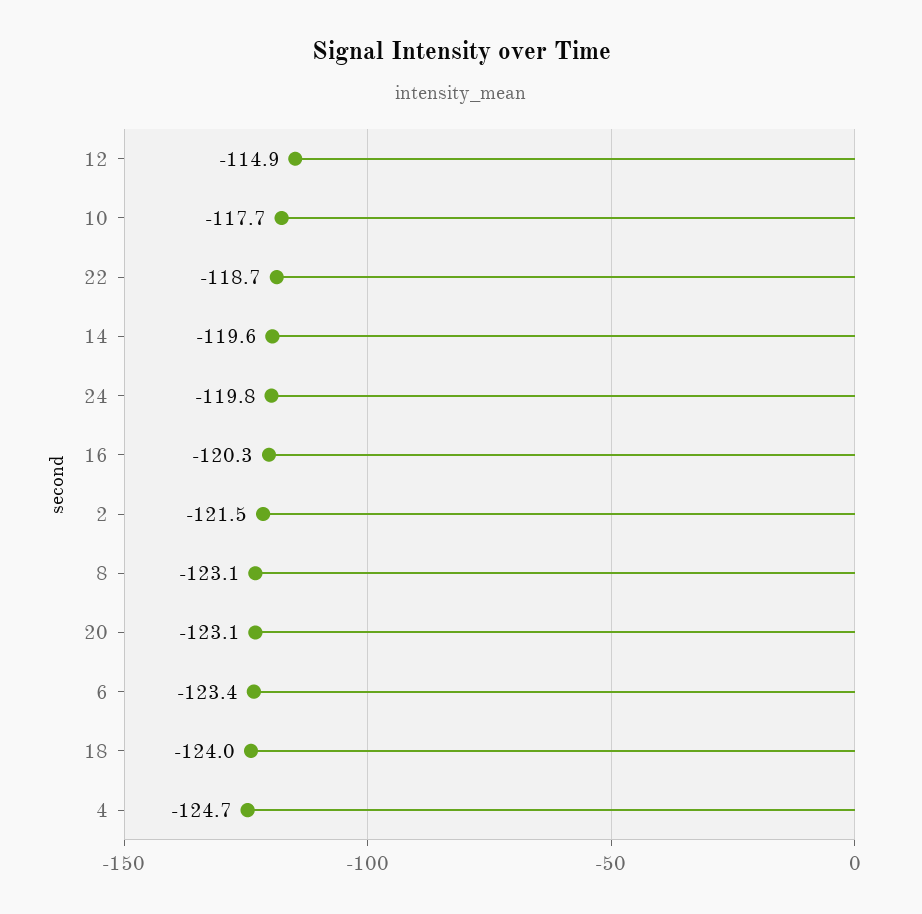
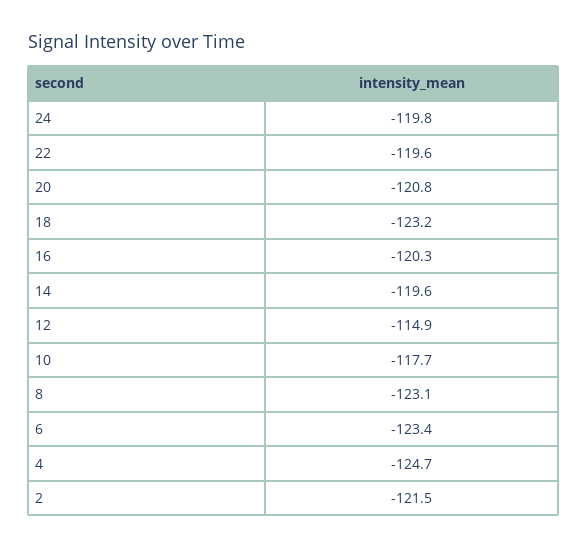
  {
    "12": -114.9,
    "10": -117.7,
-   "22": -118.7,
+   "22": -119.6,
    "14": -119.6,
    "24": -119.8,
    "16": -120.3,
    "2": -121.5,
    "8": -123.1,
-   "20": -123.1,
+   "20": -120.8,
    "6": -123.4,
-   "18": -124,
+   "18": -123.2,
    "4": -124.7
  }

